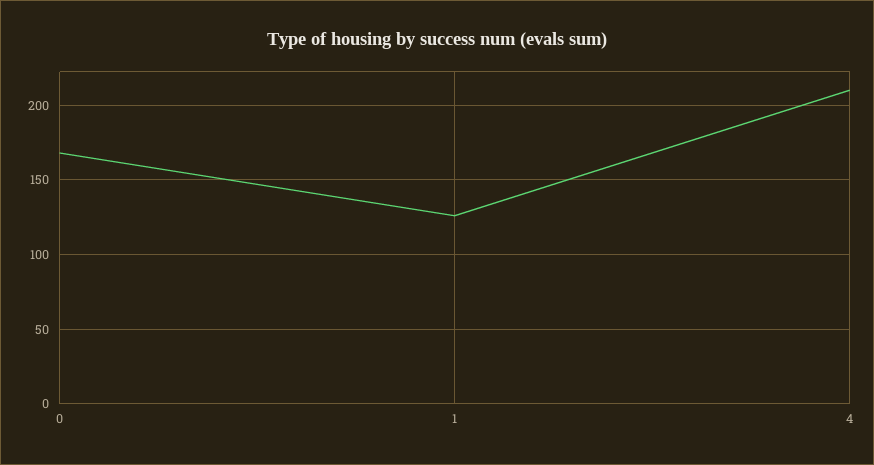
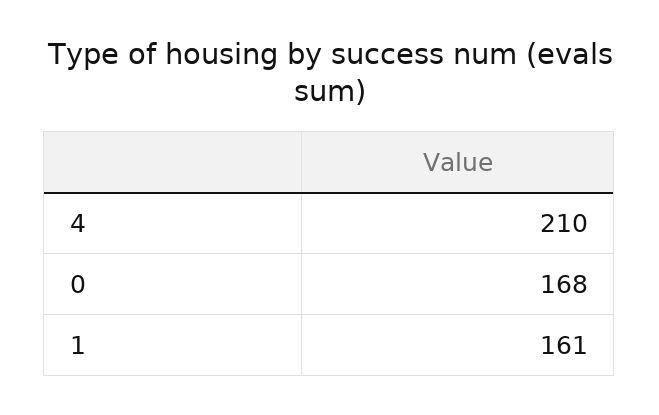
  {
    "0": 168,
-   "1": 125,
+   "1": 161,
    "4": 210
  }

